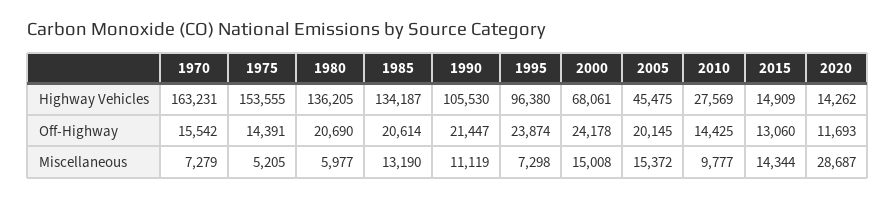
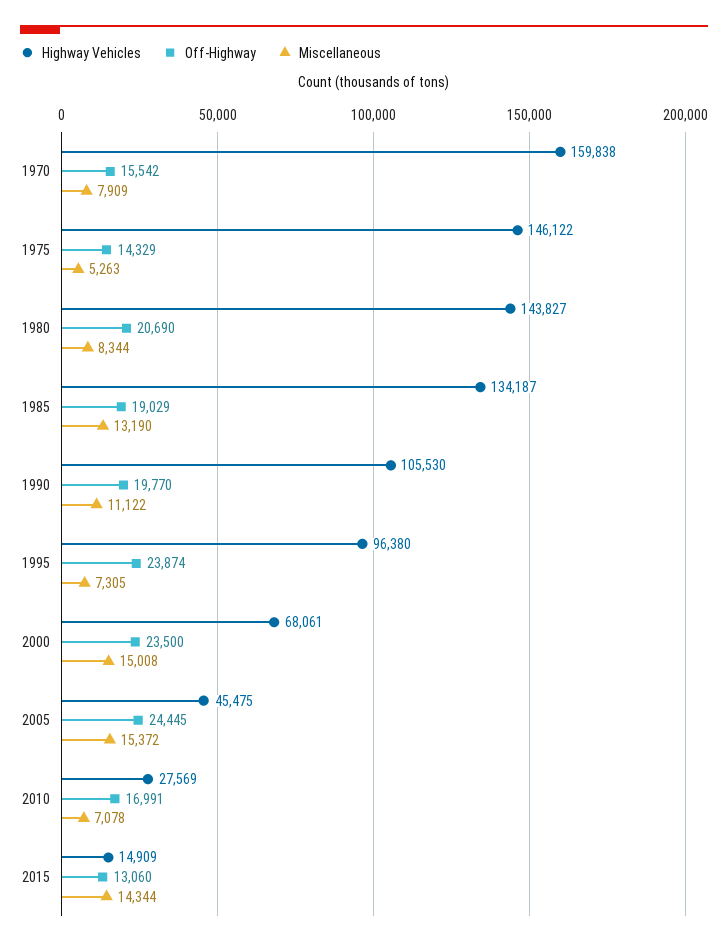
  {
    "Highway Vehicles": {
-     "1970": 163231,
+     "1970": 159838,
-     "1975": 153555,
+     "1975": 146122,
-     "1980": 136205,
+     "1980": 143827,
      "1985": 134187,
      "1990": 105530,
      "1995": 96380,
      "2000": 68061,
      "2005": 45475,
      "2010": 27569,
-     "2015": 14909,
+     "2015": 14909
-     "2020": 14262
    },
    "Off-Highway": {
      "1970": 15542,
-     "1975": 14391,
+     "1975": 14329,
      "1980": 20690,
-     "1985": 20614,
+     "1985": 19029,
-     "1990": 21447,
+     "1990": 19770,
      "1995": 23874,
-     "2000": 24178,
+     "2000": 23500,
-     "2005": 20145,
+     "2005": 24445,
-     "2010": 14425,
+     "2010": 16991,
-     "2015": 13060,
+     "2015": 13060
-     "2020": 11693
    },
    "Miscellaneous": {
-     "1970": 7279,
+     "1970": 7909,
-     "1975": 5205,
+     "1975": 5263,
-     "1980": 5977,
+     "1980": 8344,
      "1985": 13190,
-     "1990": 11119,
+     "1990": 11122,
-     "1995": 7298,
+     "1995": 7305,
      "2000": 15008,
      "2005": 15372,
-     "2010": 9777,
+     "2010": 7078,
-     "2015": 14344,
+     "2015": 14344
-     "2020": 28687
    }
  }

